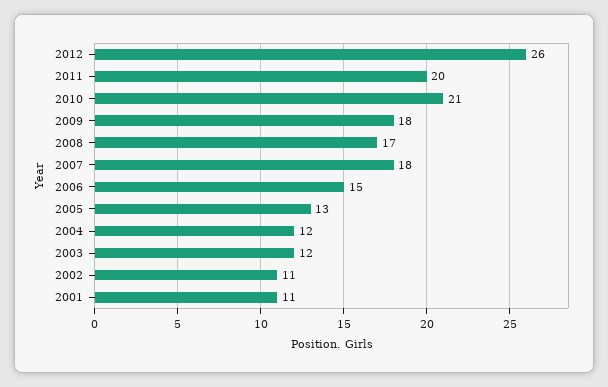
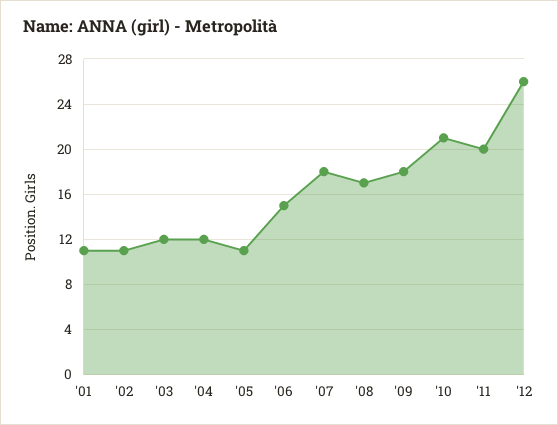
  {
    "2012": 26,
    "2011": 20,
    "2010": 21,
    "2009": 18,
    "2008": 17,
    "2007": 18,
    "2006": 15,
-   "2005": 13,
+   "2005": 11,
    "2004": 12,
    "2003": 12,
    "2002": 11,
    "2001": 11
  }

